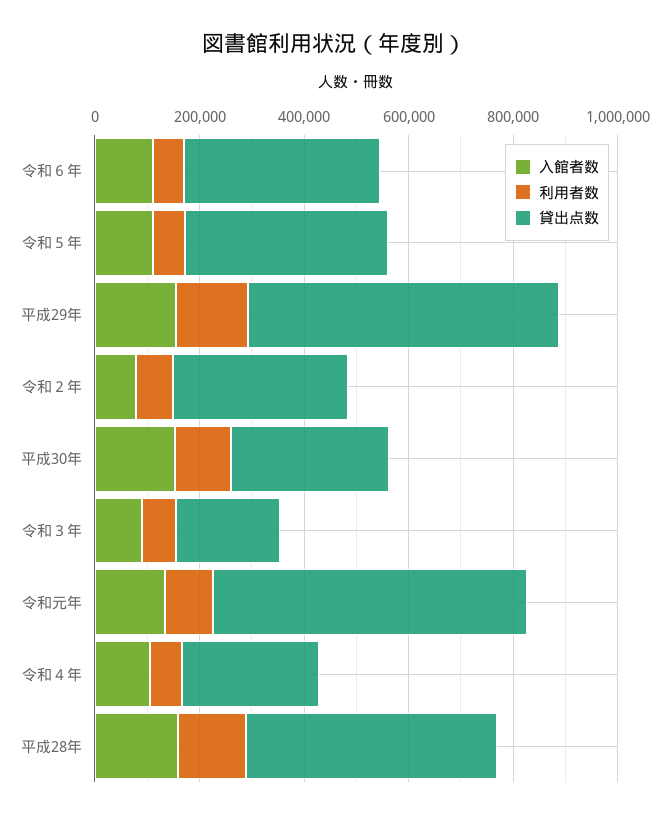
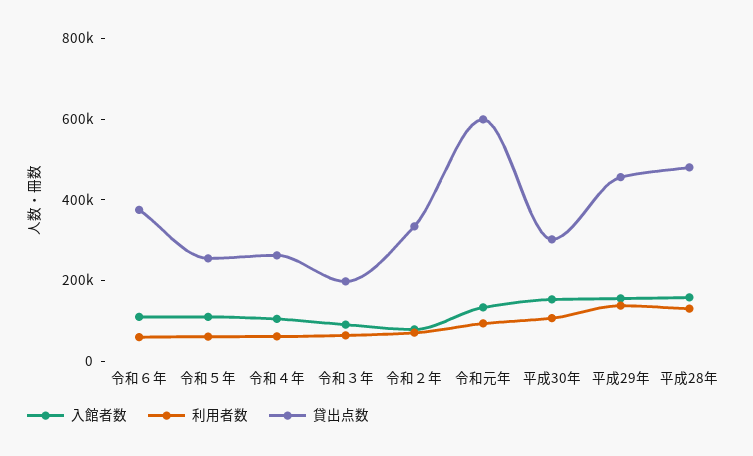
  {
    "入館者数": {
      "令和６年": 100000,
      "令和５年": 100000,
      "平成29年": 150000,
      "令和２年": 100000,
      "平成30年": 150000,
      "令和３年": 100000,
      "令和元年": 150000,
      "令和４年": 100000,
      "平成28年": 150000
    },
    "利用者数": {
      "令和６年": 50000,
      "令和５年": 50000,
      "平成29年": 150000,
      "令和２年": 50000,
      "平成30年": 100000,
      "令和３年": 50000,
      "令和元年": 100000,
      "令和４年": 50000,
      "平成28年": 150000
    },
    "貸出点数": {
      "令和６年": 400000,
-     "令和５年": 400000,
+     "令和５年": 250000,
-     "平成29年": 600000,
+     "平成29年": 450000,
      "令和２年": 350000,
      "平成30年": 300000,
      "令和３年": 200000,
      "令和元年": 600000,
      "令和４年": 250000,
      "平成28年": 500000
    }
  }

